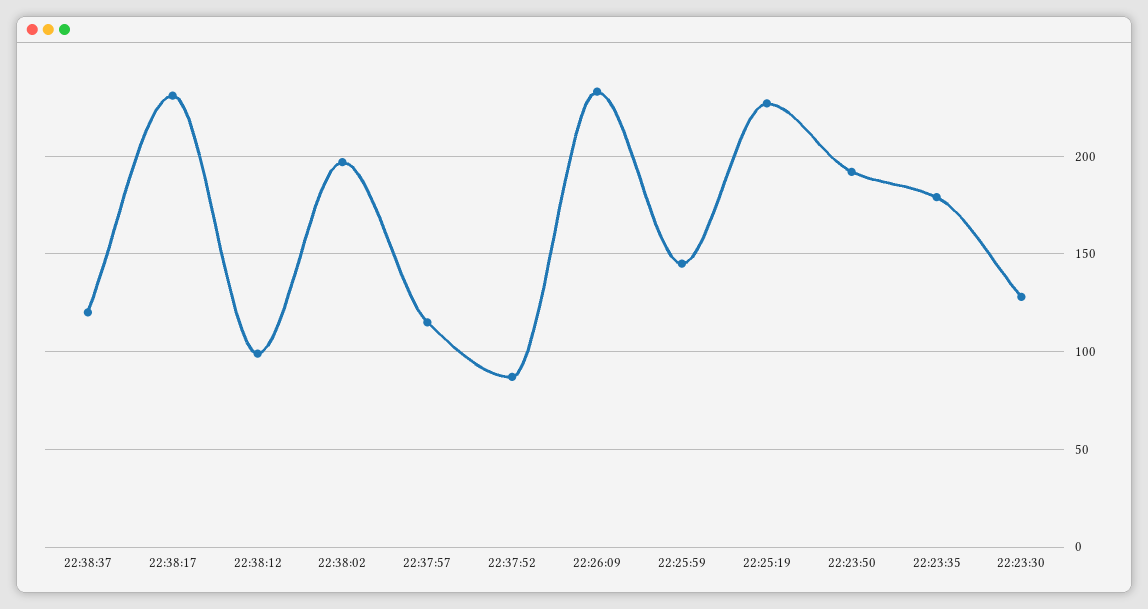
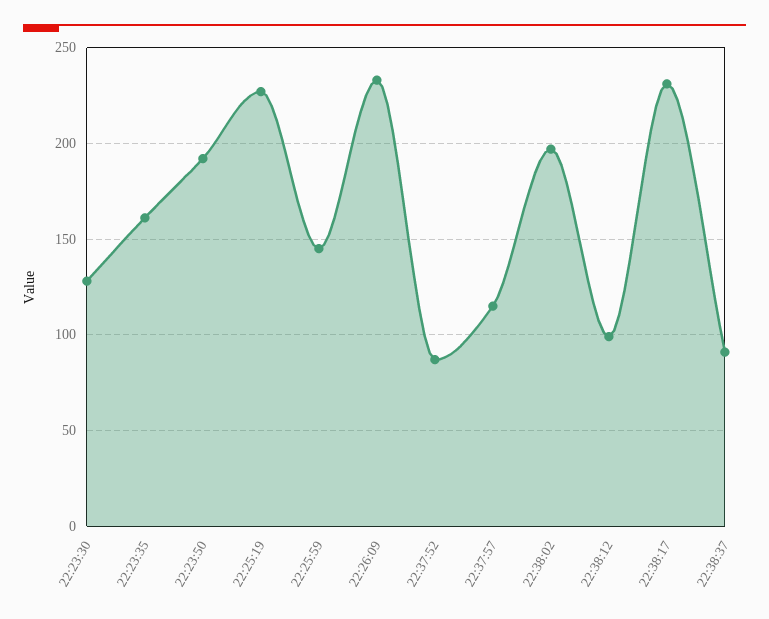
  {
-   "22:38:37": 120,
+   "22:38:37": 90,
    "22:38:17": 230,
    "22:38:12": 100,
    "22:38:02": 195,
    "22:37:57": 115,
    "22:37:52": 85,
    "22:26:09": 235,
    "22:25:59": 145,
    "22:25:19": 225,
    "22:23:50": 190,
-   "22:23:35": 180,
+   "22:23:35": 160,
    "22:23:30": 130
  }

